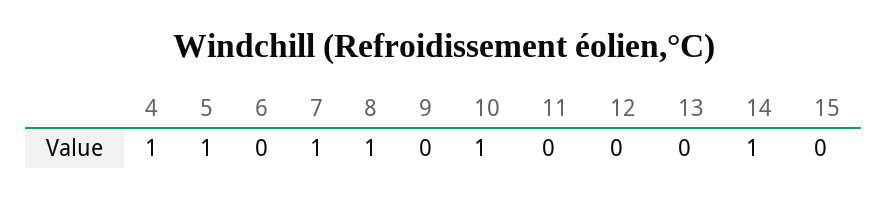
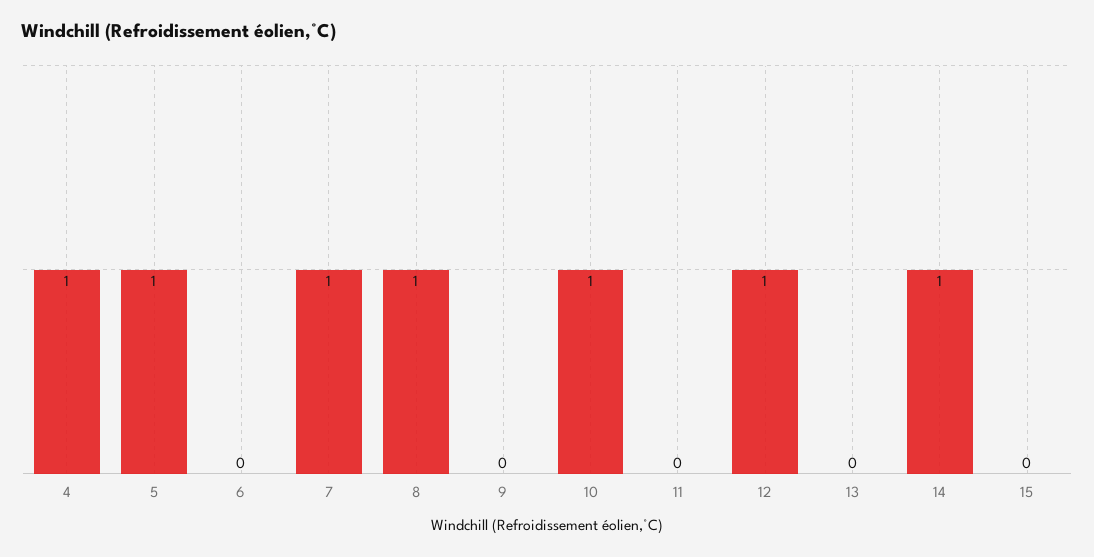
  {
    "4": 1,
    "5": 1,
    "6": 0,
    "7": 1,
    "8": 1,
    "9": 0,
    "10": 1,
    "11": 0,
-   "12": 0,
+   "12": 1,
    "13": 0,
    "14": 1,
    "15": 0
  }

